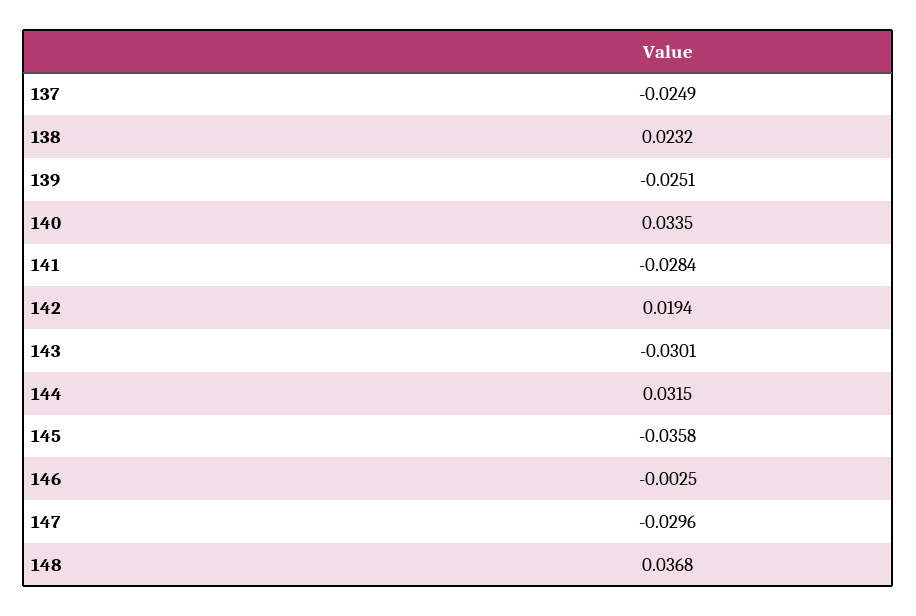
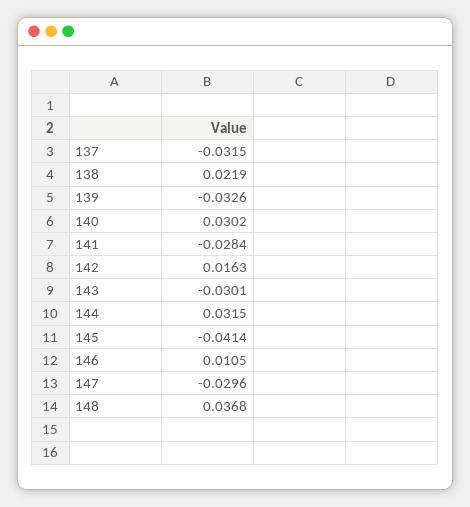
  {
-   "137": -0.0249,
+   "137": -0.0315,
-   "138": 0.0232,
+   "138": 0.0219,
-   "139": -0.0251,
+   "139": -0.0326,
-   "140": 0.0335,
+   "140": 0.0302,
    "141": -0.0284,
-   "142": 0.0194,
+   "142": 0.0163,
    "143": -0.0301,
    "144": 0.0315,
-   "145": -0.0358,
+   "145": -0.0414,
-   "146": -0.0025,
+   "146": 0.0105,
    "147": -0.0296,
    "148": 0.0368
  }

